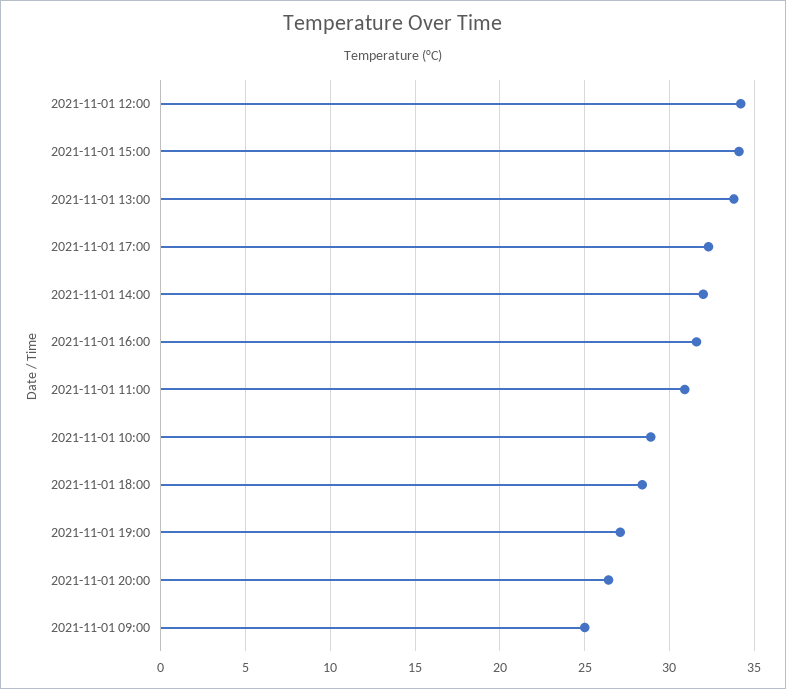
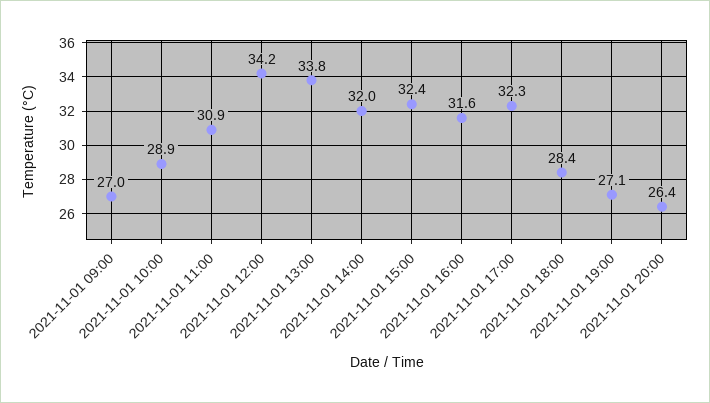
  {
    "2021-11-01 12:00": 34.2,
-   "2021-11-01 15:00": 34,
+   "2021-11-01 15:00": 32.4,
    "2021-11-01 13:00": 33.8,
    "2021-11-01 17:00": 32.3,
    "2021-11-01 14:00": 32,
    "2021-11-01 16:00": 31.6,
    "2021-11-01 11:00": 30.9,
    "2021-11-01 10:00": 28.9,
    "2021-11-01 18:00": 28.4,
    "2021-11-01 19:00": 27.1,
    "2021-11-01 20:00": 26.4,
-   "2021-11-01 09:00": 25
+   "2021-11-01 09:00": 27
  }

